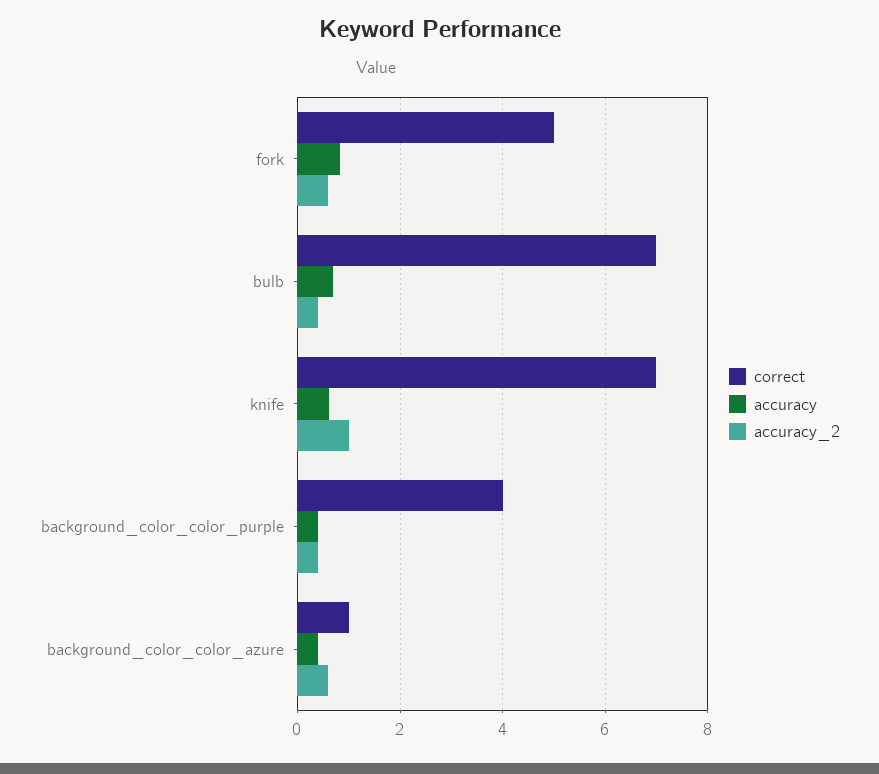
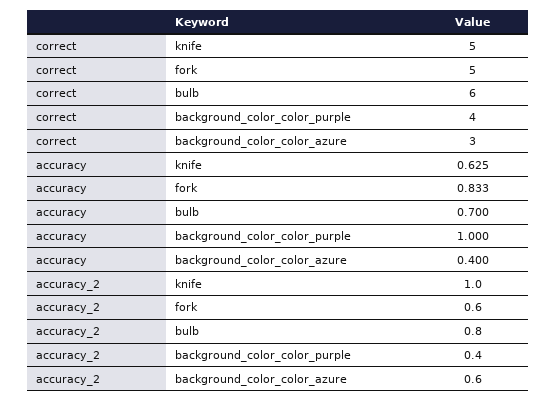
  {
    "correct": {
      "fork": 5,
-     "bulb": 7,
+     "bulb": 6,
-     "knife": 7,
+     "knife": 5,
      "background_color_color_purple": 4,
-     "background_color_color_azure": 1
+     "background_color_color_azure": 3
    },
    "accuracy": {
      "fork": 0.833,
      "bulb": 0.7,
      "knife": 0.625,
-     "background_color_color_purple": 0.4,
+     "background_color_color_purple": 1,
      "background_color_color_azure": 0.4
    },
    "accuracy_2": {
      "fork": 0.6,
-     "bulb": 0.4,
+     "bulb": 0.8,
      "knife": 1,
      "background_color_color_purple": 0.4,
      "background_color_color_azure": 0.6
    }
  }

